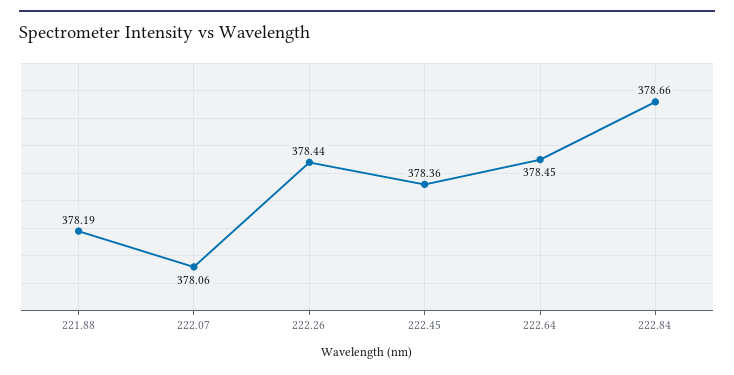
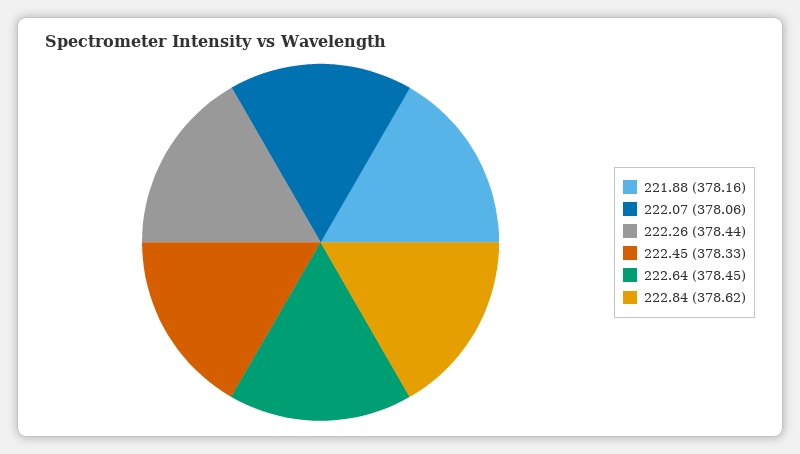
  {
-   "221.88": 378.19,
+   "221.88": 378.16,
    "222.07": 378.06,
    "222.26": 378.44,
-   "222.45": 378.36,
+   "222.45": 378.33,
    "222.64": 378.45,
-   "222.84": 378.66
+   "222.84": 378.62
  }

